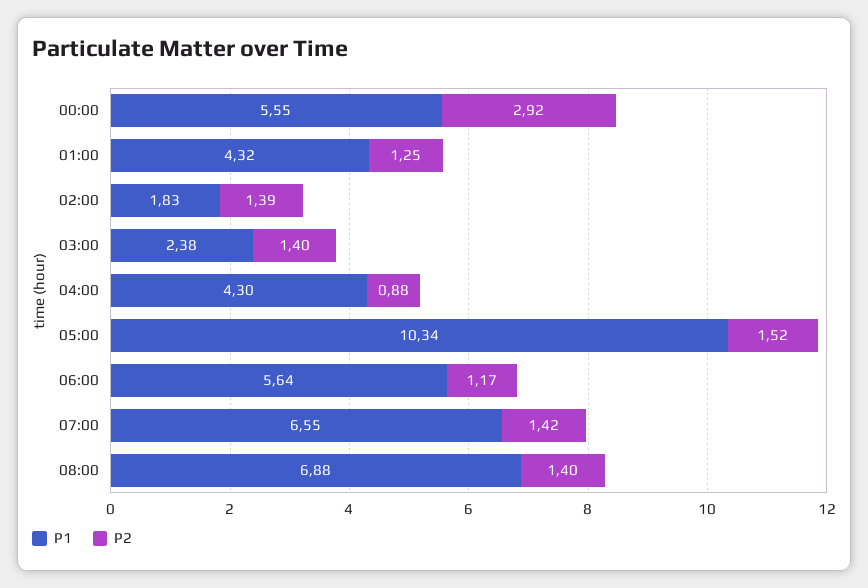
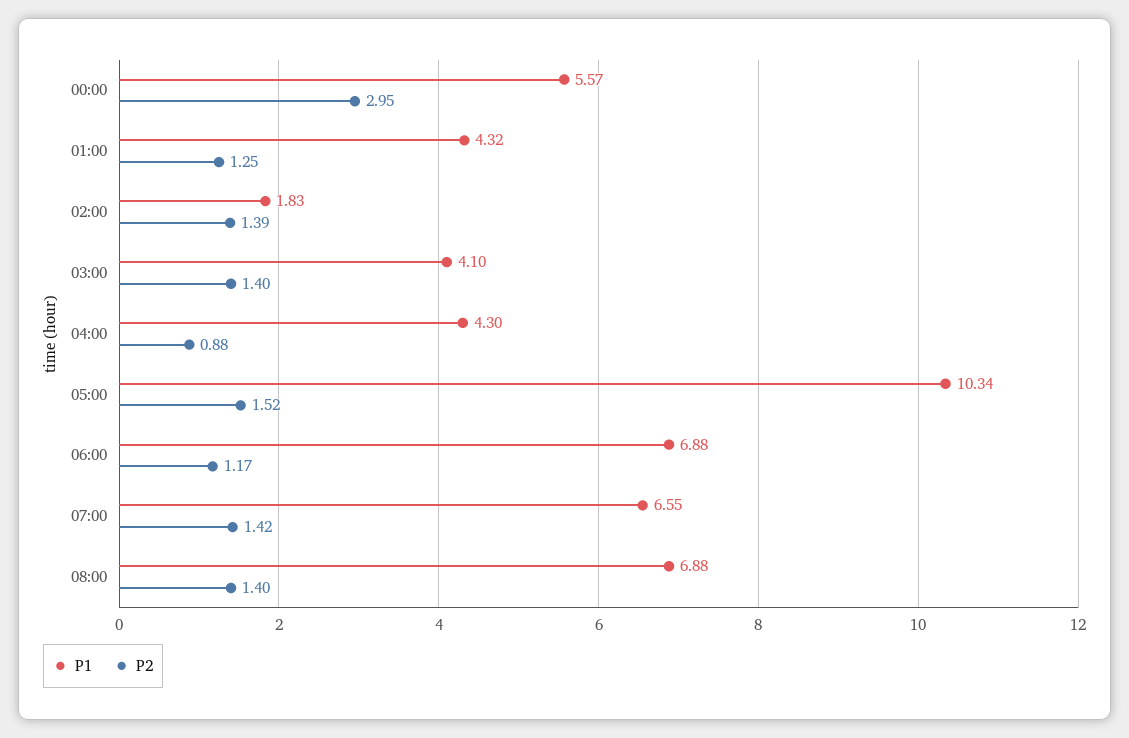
  {
    "P1": {
-     "00:00": 5.55,
+     "00:00": 5.57,
      "01:00": 4.32,
      "02:00": 1.83,
-     "03:00": 2.38,
+     "03:00": 4.1,
      "04:00": 4.3,
      "05:00": 10.34,
-     "06:00": 5.64,
+     "06:00": 6.88,
      "07:00": 6.55,
      "08:00": 6.88
    },
    "P2": {
-     "00:00": 2.92,
+     "00:00": 2.95,
      "01:00": 1.25,
      "02:00": 1.39,
      "03:00": 1.4,
      "04:00": 0.88,
      "05:00": 1.52,
      "06:00": 1.17,
      "07:00": 1.42,
      "08:00": 1.4
    }
  }

